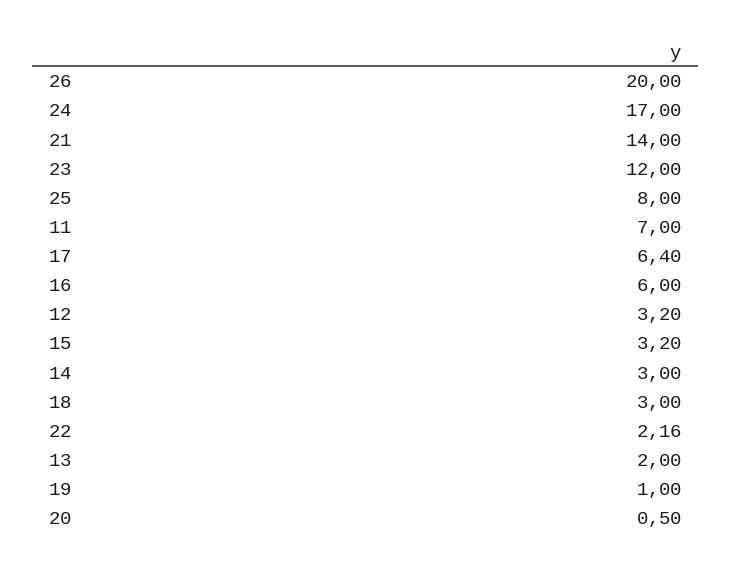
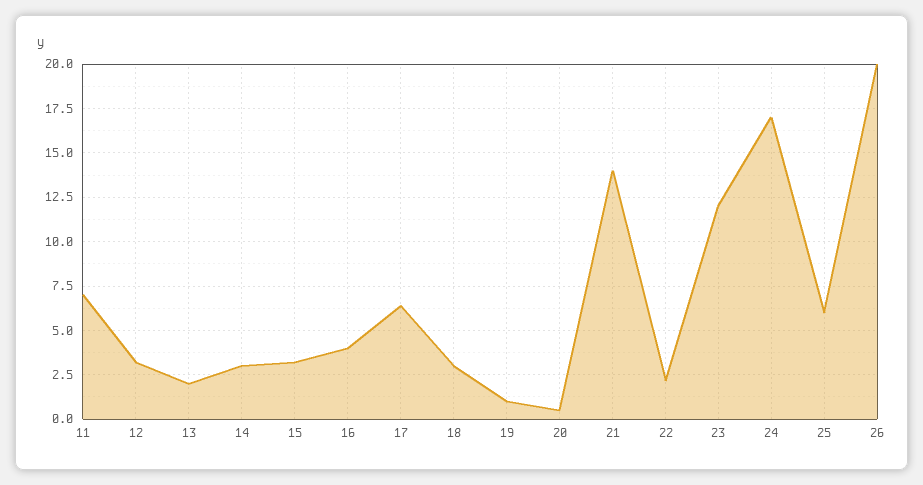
  {
    "26": 20,
    "24": 17,
    "21": 14,
    "23": 12,
-   "25": 8,
+   "25": 6,
    "11": 7,
    "17": 6.4,
-   "16": 6,
+   "16": 4,
    "12": 3.2,
    "15": 3.2,
    "14": 3,
    "18": 3,
    "22": 2.16,
    "13": 2,
    "19": 1,
    "20": 0.5
  }

